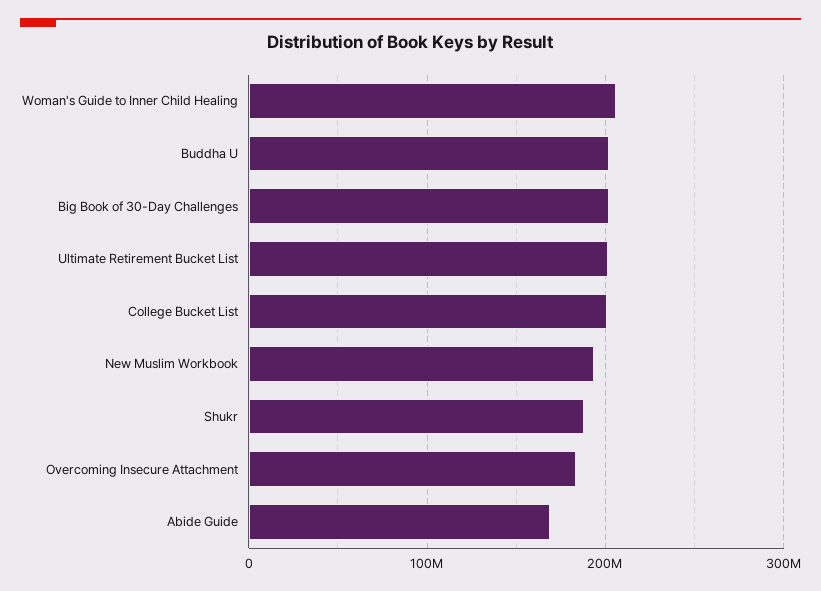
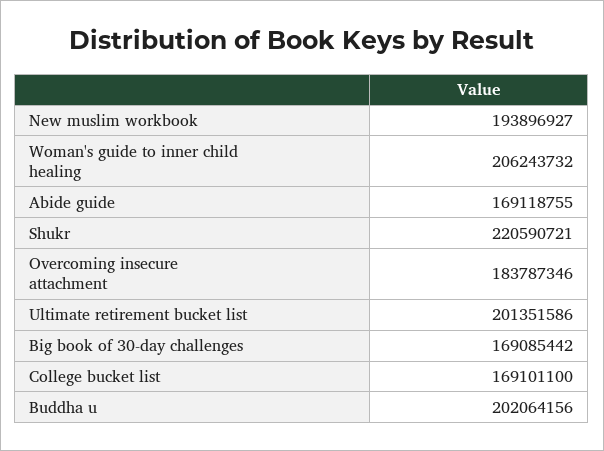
  {
    "Woman's Guide to Inner Child Healing": 206243732,
    "Buddha U": 202064156,
-   "Big Book of 30-Day Challenges": 200000000,
+   "Big Book of 30-Day Challenges": 169085442,
    "Ultimate Retirement Bucket List": 201351586,
-   "College Bucket List": 200000000,
+   "College Bucket List": 169101100,
    "New Muslim Workbook": 193896927,
-   "Shukr": 190000000,
+   "Shukr": 220590721,
    "Overcoming Insecure Attachment": 183787346,
    "Abide Guide": 169118755
  }

